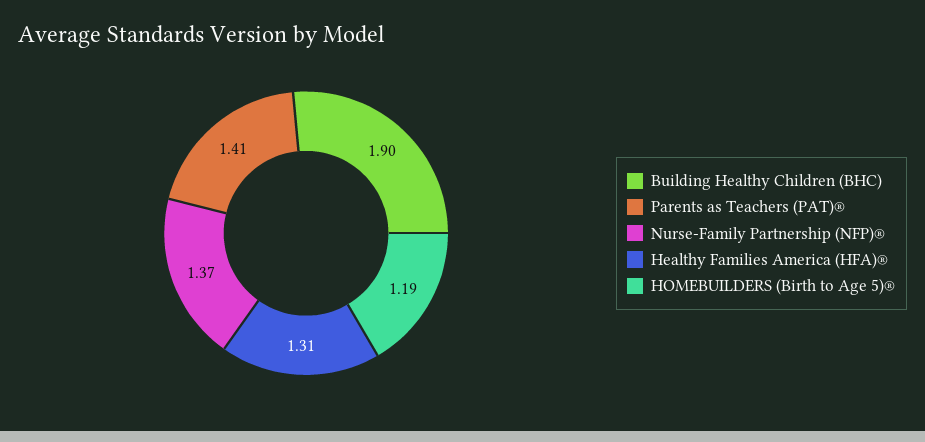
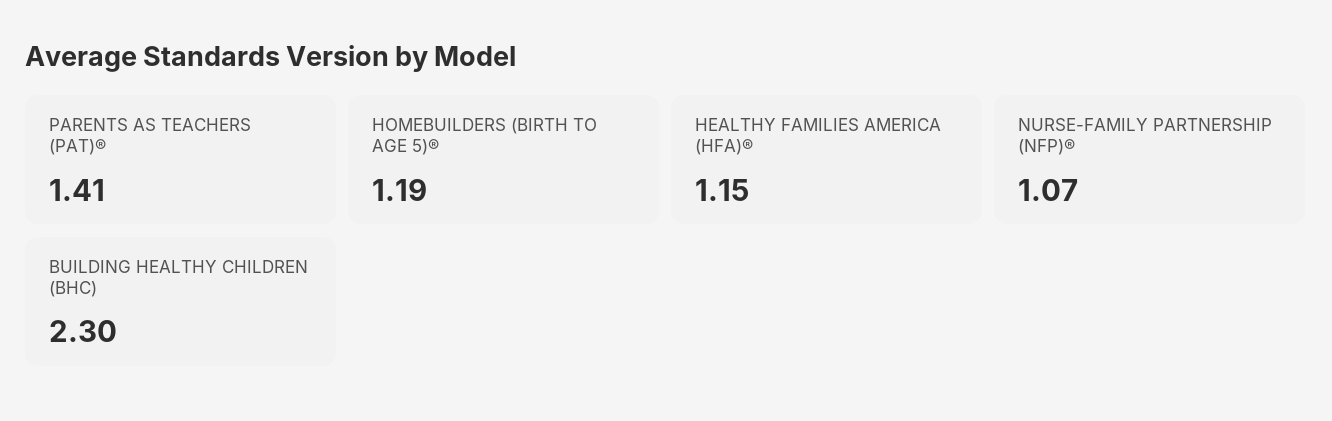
  {
-   "Building Healthy Children (BHC)": 1.9,
+   "Building Healthy Children (BHC)": 2.3,
    "Parents as Teachers (PAT)®": 1.41,
-   "Nurse-Family Partnership (NFP)®": 1.37,
+   "Nurse-Family Partnership (NFP)®": 1.07,
-   "Healthy Families America (HFA)®": 1.31,
+   "Healthy Families America (HFA)®": 1.15,
    "HOMEBUILDERS (Birth to Age 5)®": 1.19
  }

